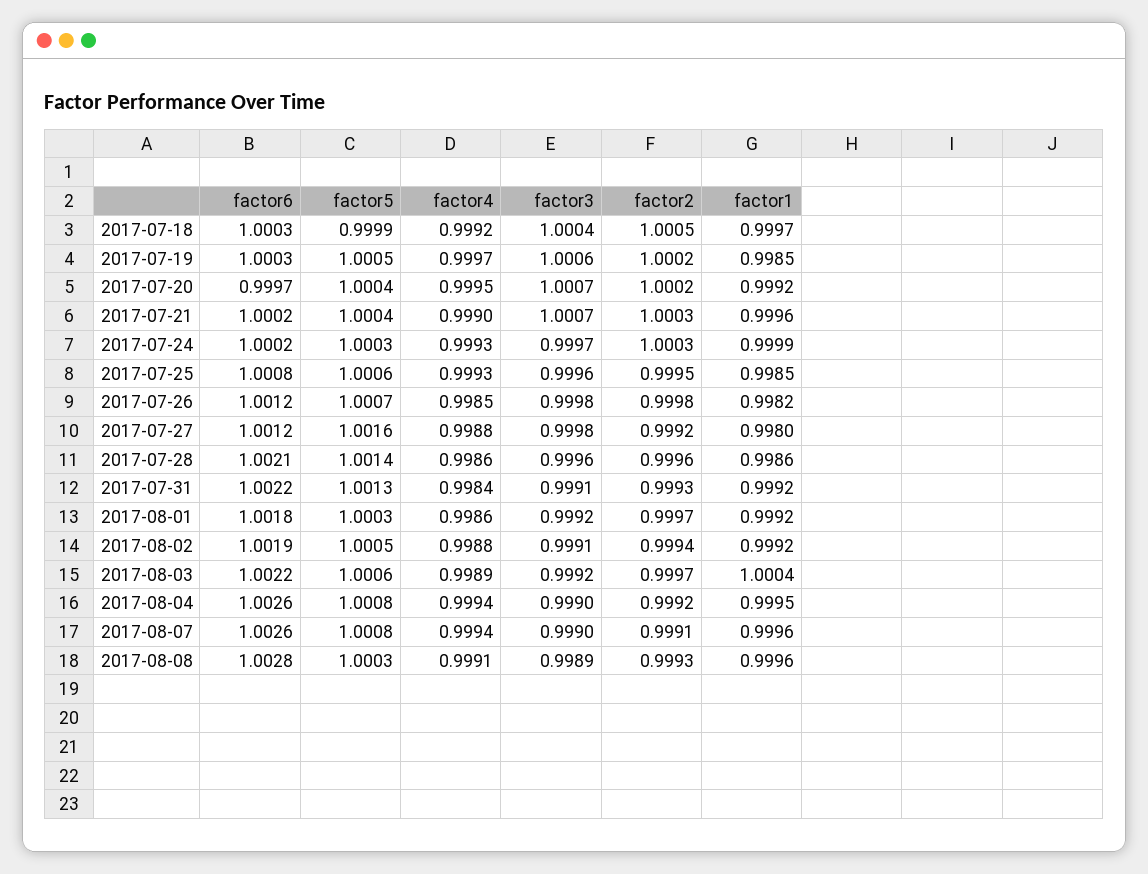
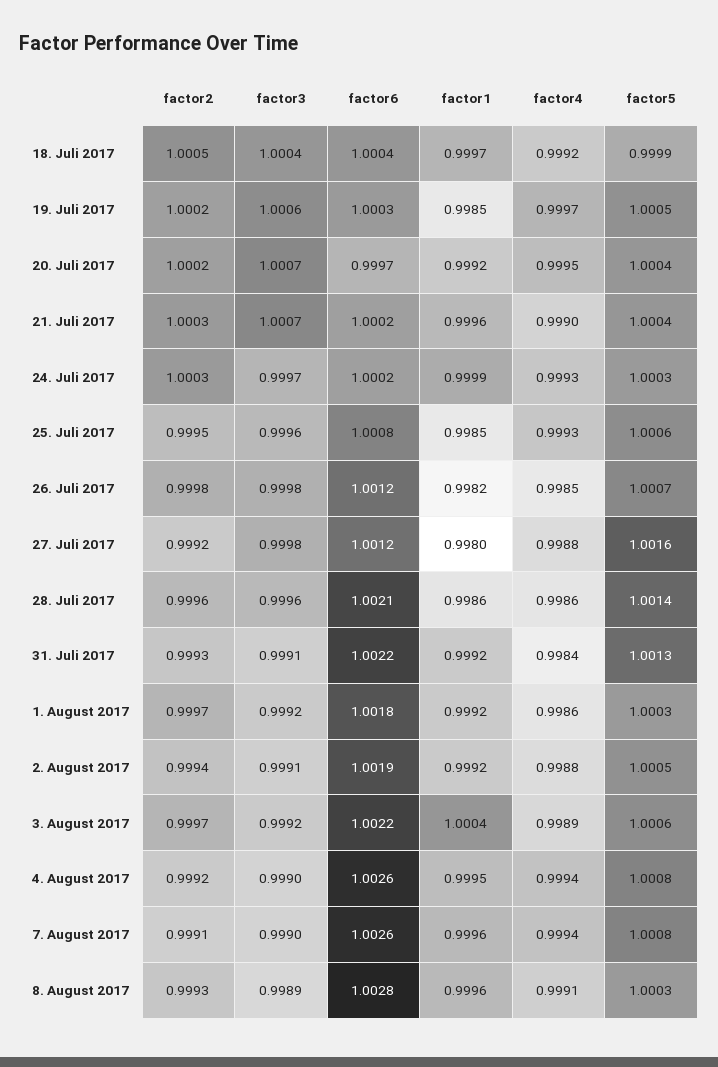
  {
    "factor6": {
-     "2017-07-18": 1.0003,
+     "2017-07-18": 1.0004,
      "2017-07-19": 1.0003,
      "2017-07-20": 0.9997,
      "2017-07-21": 1.0002,
      "2017-07-24": 1.0002,
      "2017-07-25": 1.0008,
      "2017-07-26": 1.0012,
      "2017-07-27": 1.0012,
      "2017-07-28": 1.0021,
      "2017-07-31": 1.0022,
      "2017-08-01": 1.0018,
      "2017-08-02": 1.0019,
      "2017-08-03": 1.0022,
      "2017-08-04": 1.0026,
      "2017-08-07": 1.0026,
      "2017-08-08": 1.0028
    },
    "factor5": {
      "2017-07-18": 0.9999,
      "2017-07-19": 1.0005,
      "2017-07-20": 1.0004,
      "2017-07-21": 1.0004,
      "2017-07-24": 1.0003,
      "2017-07-25": 1.0006,
      "2017-07-26": 1.0007,
      "2017-07-27": 1.0016,
      "2017-07-28": 1.0014,
      "2017-07-31": 1.0013,
      "2017-08-01": 1.0003,
      "2017-08-02": 1.0005,
      "2017-08-03": 1.0006,
      "2017-08-04": 1.0008,
      "2017-08-07": 1.0008,
      "2017-08-08": 1.0003
    },
    "factor4": {
      "2017-07-18": 0.9992,
      "2017-07-19": 0.9997,
      "2017-07-20": 0.9995,
      "2017-07-21": 0.999,
      "2017-07-24": 0.9993,
      "2017-07-25": 0.9993,
      "2017-07-26": 0.9985,
      "2017-07-27": 0.9988,
      "2017-07-28": 0.9986,
      "2017-07-31": 0.9984,
      "2017-08-01": 0.9986,
      "2017-08-02": 0.9988,
      "2017-08-03": 0.9989,
      "2017-08-04": 0.9994,
      "2017-08-07": 0.9994,
      "2017-08-08": 0.9991
    },
    "factor3": {
      "2017-07-18": 1.0004,
      "2017-07-19": 1.0006,
      "2017-07-20": 1.0007,
      "2017-07-21": 1.0007,
      "2017-07-24": 0.9997,
      "2017-07-25": 0.9996,
      "2017-07-26": 0.9998,
      "2017-07-27": 0.9998,
      "2017-07-28": 0.9996,
      "2017-07-31": 0.9991,
      "2017-08-01": 0.9992,
      "2017-08-02": 0.9991,
      "2017-08-03": 0.9992,
      "2017-08-04": 0.999,
      "2017-08-07": 0.999,
      "2017-08-08": 0.9989
    },
    "factor2": {
      "2017-07-18": 1.0005,
      "2017-07-19": 1.0002,
      "2017-07-20": 1.0002,
      "2017-07-21": 1.0003,
      "2017-07-24": 1.0003,
      "2017-07-25": 0.9995,
      "2017-07-26": 0.9998,
      "2017-07-27": 0.9992,
      "2017-07-28": 0.9996,
      "2017-07-31": 0.9993,
      "2017-08-01": 0.9997,
      "2017-08-02": 0.9994,
      "2017-08-03": 0.9997,
      "2017-08-04": 0.9992,
      "2017-08-07": 0.9991,
      "2017-08-08": 0.9993
    },
    "factor1": {
      "2017-07-18": 0.9997,
      "2017-07-19": 0.9985,
      "2017-07-20": 0.9992,
      "2017-07-21": 0.9996,
      "2017-07-24": 0.9999,
      "2017-07-25": 0.9985,
      "2017-07-26": 0.9982,
      "2017-07-27": 0.998,
      "2017-07-28": 0.9986,
      "2017-07-31": 0.9992,
      "2017-08-01": 0.9992,
      "2017-08-02": 0.9992,
      "2017-08-03": 1.0004,
      "2017-08-04": 0.9995,
      "2017-08-07": 0.9996,
      "2017-08-08": 0.9996
    }
  }

